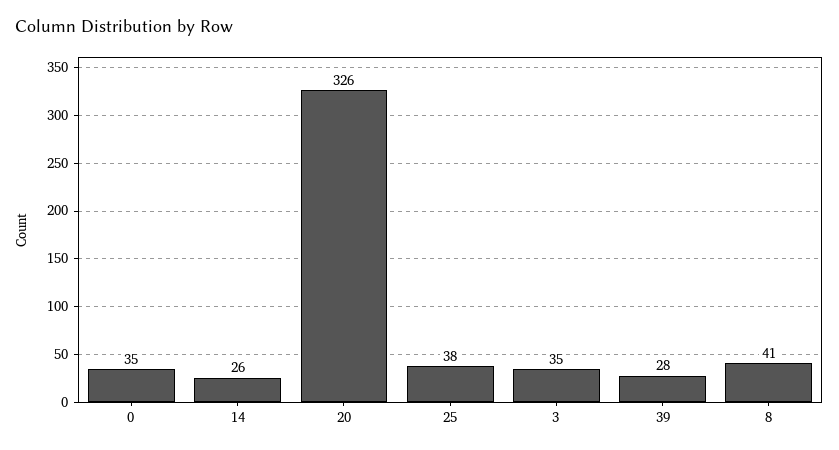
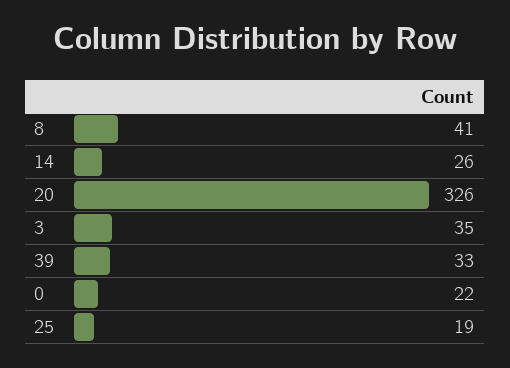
  {
-   "0": 35,
+   "0": 22,
    "14": 26,
    "20": 326,
-   "25": 38,
+   "25": 19,
    "3": 35,
-   "39": 28,
+   "39": 33,
    "8": 41
  }

